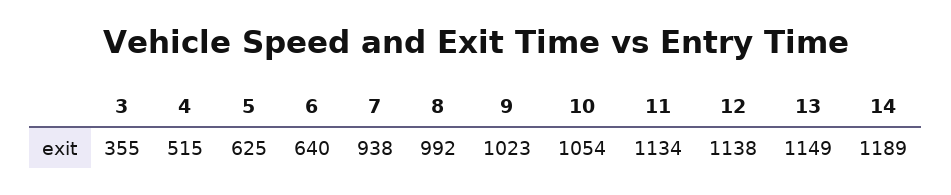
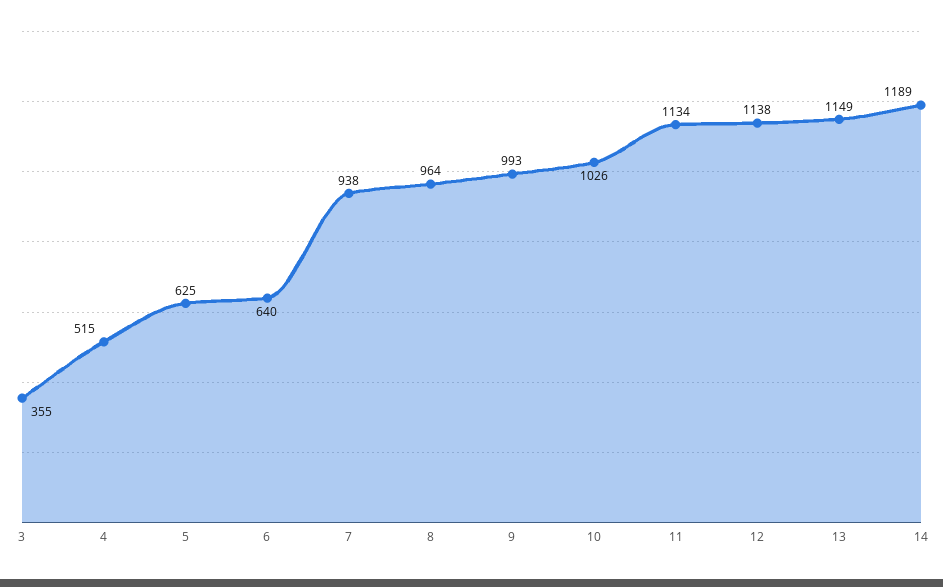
  {
    "3": 355,
    "4": 515,
    "5": 625,
    "6": 640,
    "7": 938,
-   "8": 992,
+   "8": 964,
-   "9": 1023,
+   "9": 993,
-   "10": 1054,
+   "10": 1026,
    "11": 1134,
    "12": 1138,
    "13": 1149,
    "14": 1189
  }

